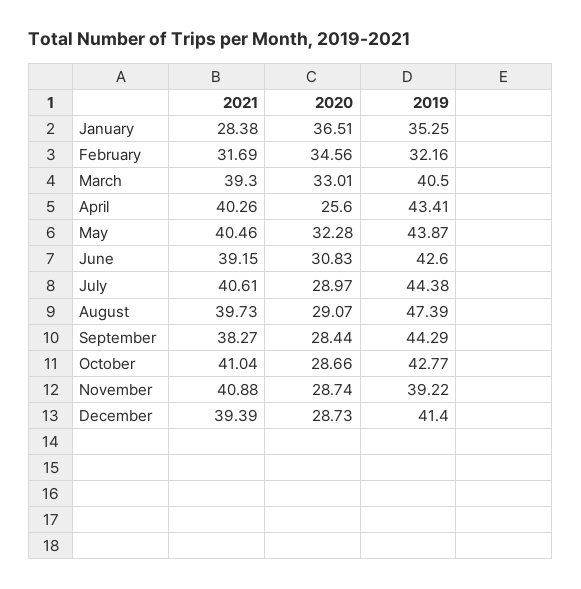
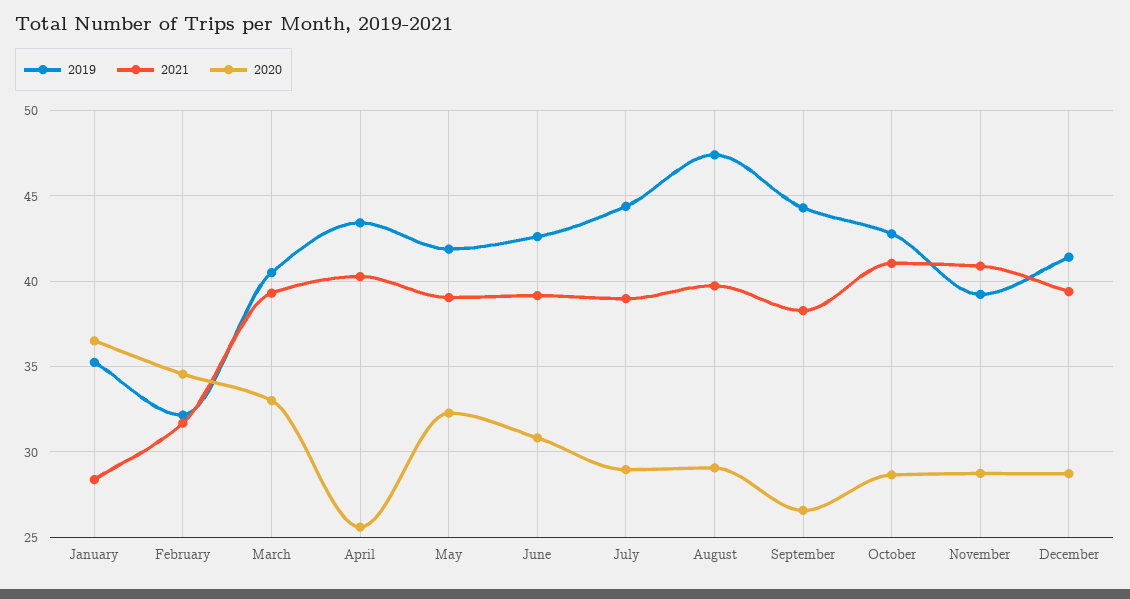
  {
    "2021": {
      "January": 28.38,
      "February": 31.69,
      "March": 39.3,
      "April": 40.26,
-     "May": 40.46,
+     "May": 39,
      "June": 39.15,
-     "July": 40.61,
+     "July": 39,
      "August": 39.73,
      "September": 38.27,
      "October": 41.04,
      "November": 40.88,
      "December": 39.39
    },
    "2020": {
      "January": 36.51,
      "February": 34.56,
      "March": 33.01,
      "April": 25.6,
      "May": 32.28,
      "June": 30.83,
      "July": 28.97,
      "August": 29.07,
-     "September": 28.44,
+     "September": 26.5,
      "October": 28.66,
      "November": 28.74,
      "December": 28.73
    },
    "2019": {
      "January": 35.25,
      "February": 32.16,
      "March": 40.5,
      "April": 43.41,
-     "May": 43.87,
+     "May": 42,
      "June": 42.6,
      "July": 44.38,
      "August": 47.39,
      "September": 44.29,
      "October": 42.77,
      "November": 39.22,
      "December": 41.4
    }
  }

